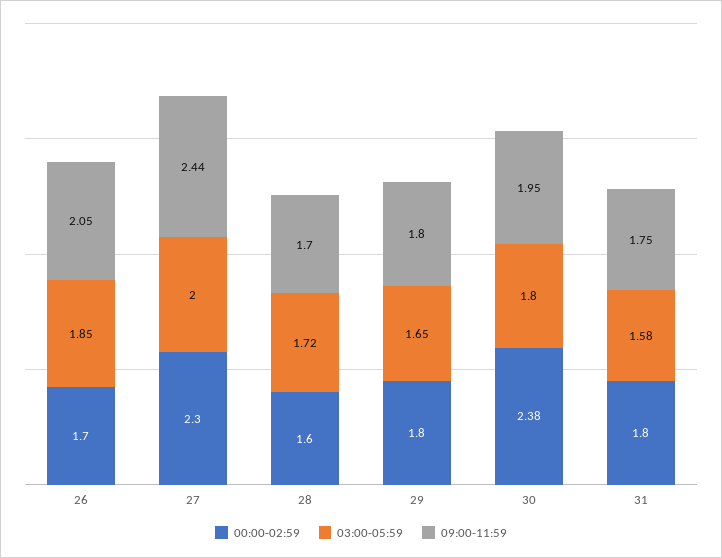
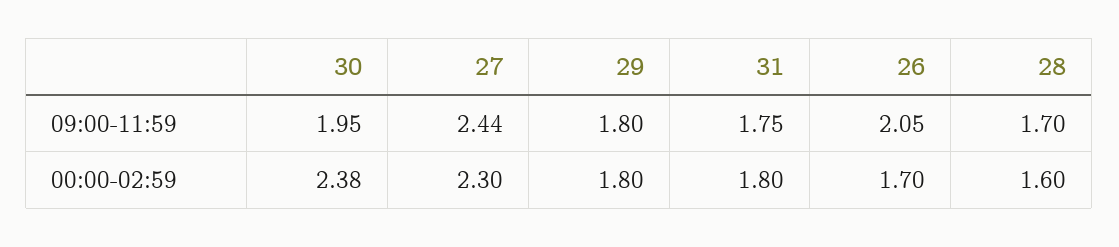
  {
    "00:00-02:59": {
      "26": 1.7,
      "27": 2.3,
      "28": 1.6,
      "29": 1.8,
      "30": 2.38,
      "31": 1.8
    },
-   "03:00-05:59": {
-     "26": 1.85,
-     "27": 2,
-     "28": 1.72,
-     "29": 1.65,
-     "30": 1.8,
-     "31": 1.58
-   },
    "09:00-11:59": {
      "26": 2.05,
      "27": 2.44,
      "28": 1.7,
      "29": 1.8,
      "30": 1.95,
      "31": 1.75
    }
  }

